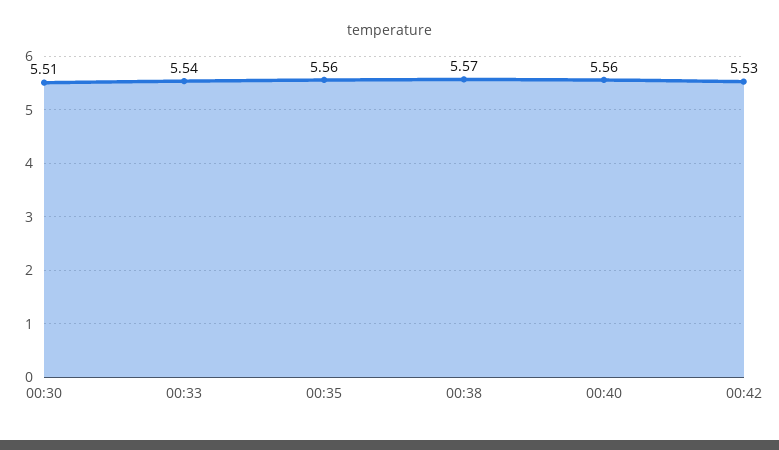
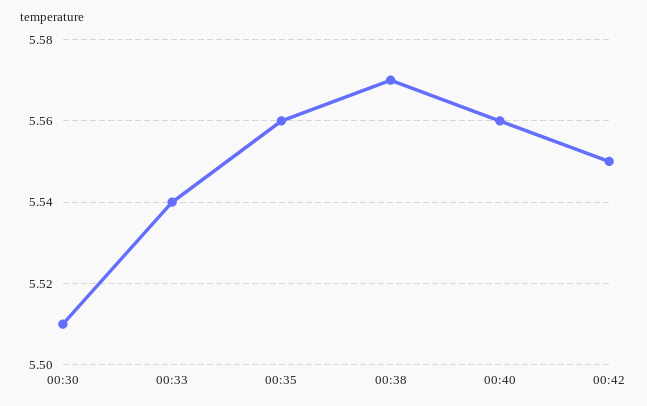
  {
    "00:30": 5.51,
    "00:33": 5.54,
    "00:35": 5.56,
    "00:38": 5.57,
    "00:40": 5.56,
-   "00:42": 5.53
+   "00:42": 5.55
  }

